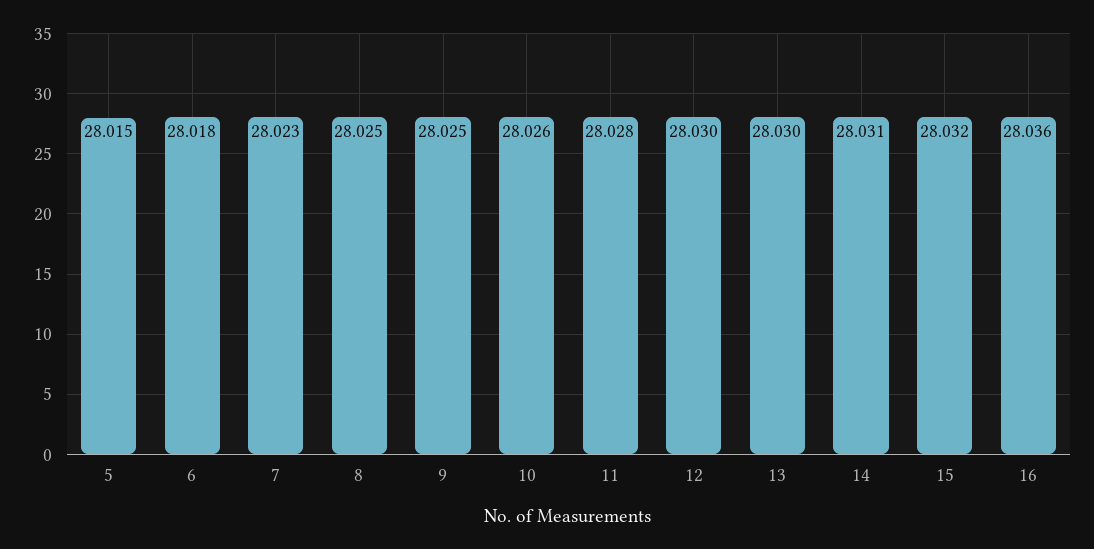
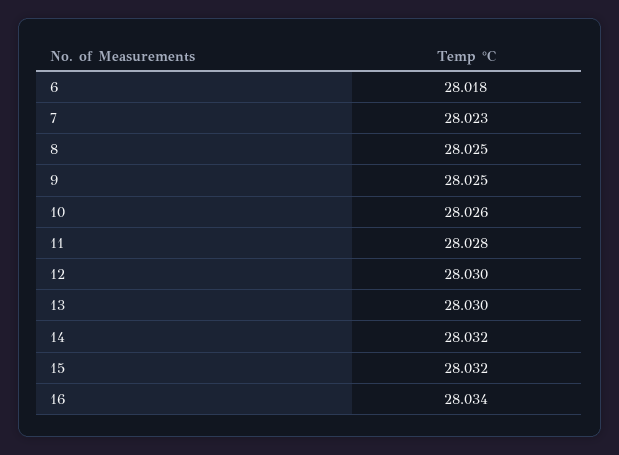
  {
-   "5": 28.015,
    "6": 28.018,
    "7": 28.023,
    "8": 28.025,
    "9": 28.025,
    "10": 28.026,
    "11": 28.028,
    "12": 28.03,
    "13": 28.03,
-   "14": 28.031,
+   "14": 28.032,
    "15": 28.032,
-   "16": 28.036
+   "16": 28.034
  }

